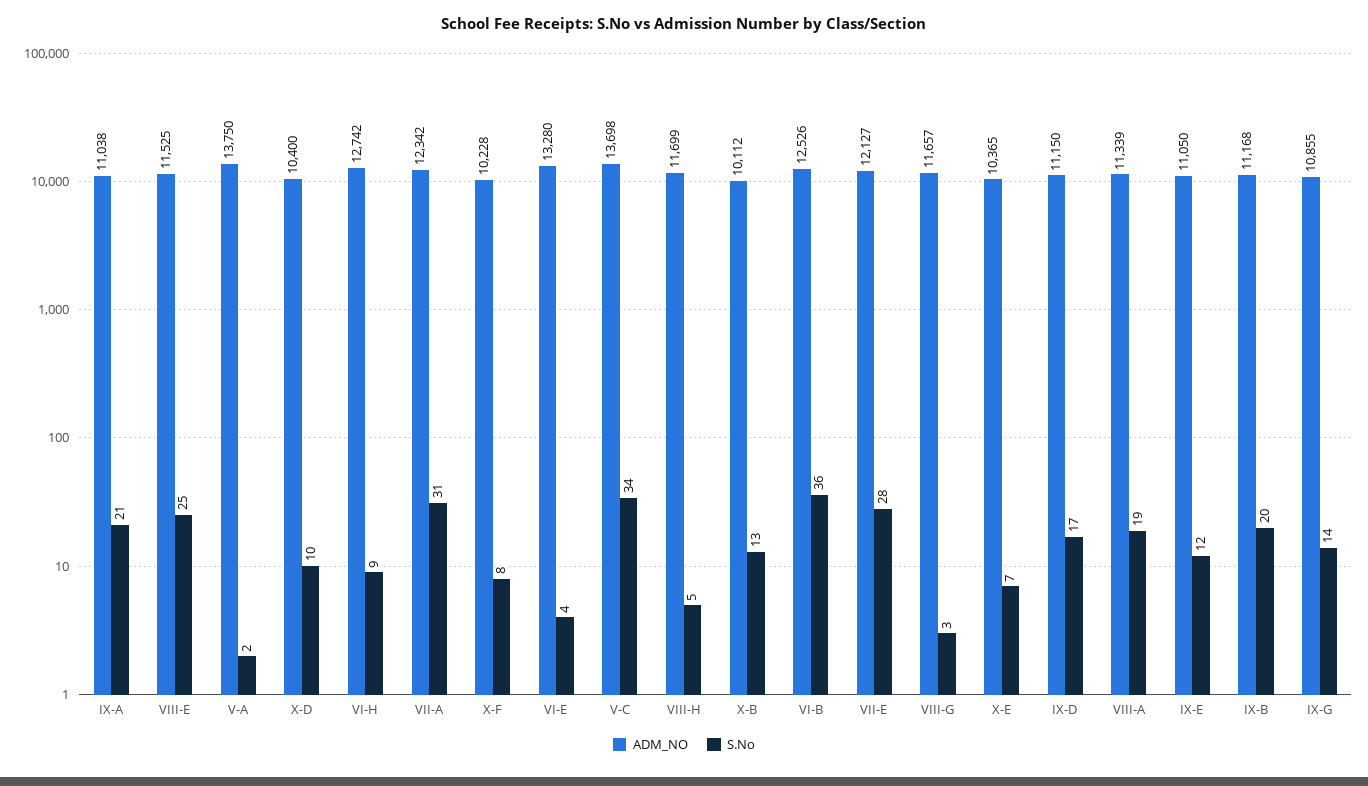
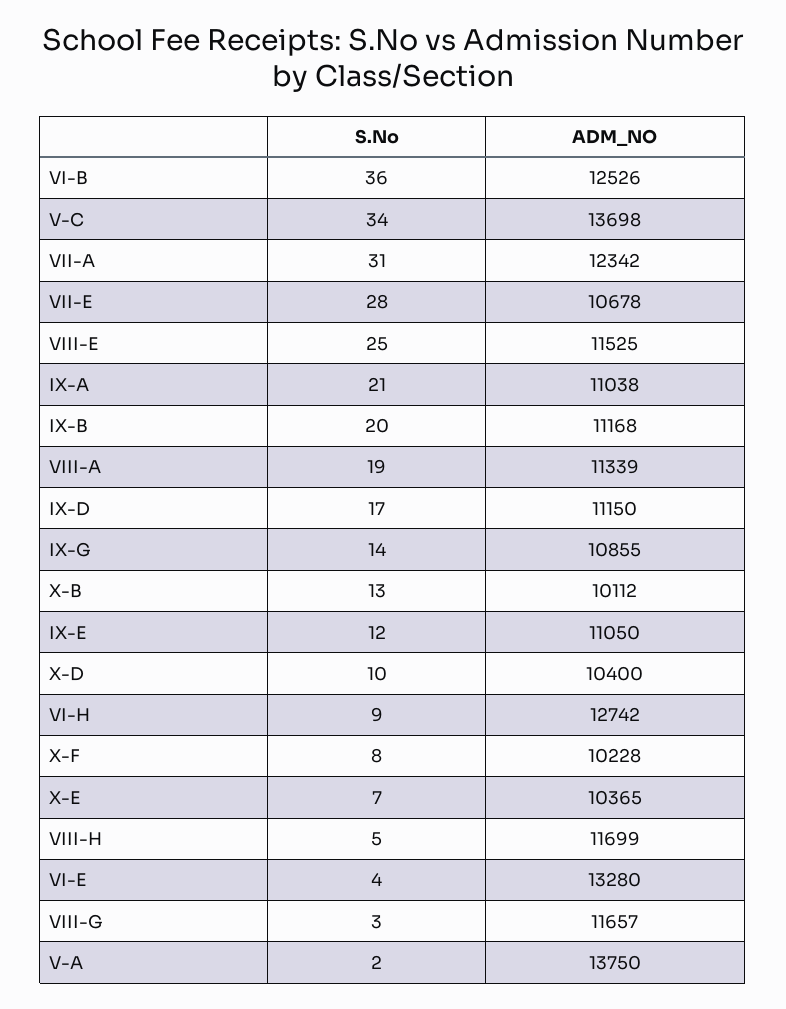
  {
    "ADM_NO": {
      "IX-A": 11038,
      "VIII-E": 11525,
      "V-A": 13750,
      "X-D": 10400,
      "VI-H": 12742,
      "VII-A": 12342,
      "X-F": 10228,
      "VI-E": 13280,
      "V-C": 13698,
      "VIII-H": 11699,
      "X-B": 10112,
      "VI-B": 12526,
-     "VII-E": 12127,
+     "VII-E": 10678,
      "VIII-G": 11657,
      "X-E": 10365,
      "IX-D": 11150,
      "VIII-A": 11339,
      "IX-E": 11050,
      "IX-B": 11168,
      "IX-G": 10855
    },
    "S.No": {
      "IX-A": 21,
      "VIII-E": 25,
      "V-A": 2,
      "X-D": 10,
      "VI-H": 9,
      "VII-A": 31,
      "X-F": 8,
      "VI-E": 4,
      "V-C": 34,
      "VIII-H": 5,
      "X-B": 13,
      "VI-B": 36,
      "VII-E": 28,
      "VIII-G": 3,
      "X-E": 7,
      "IX-D": 17,
      "VIII-A": 19,
      "IX-E": 12,
      "IX-B": 20,
      "IX-G": 14
    }
  }

